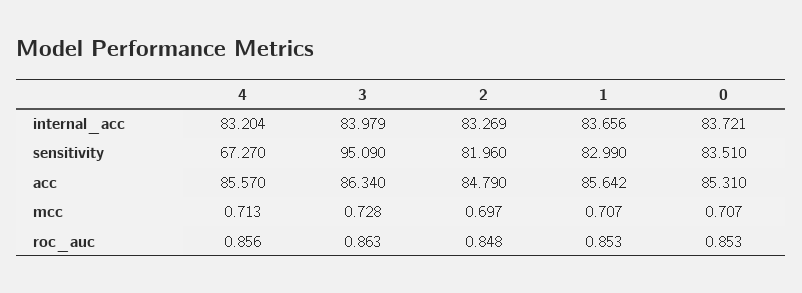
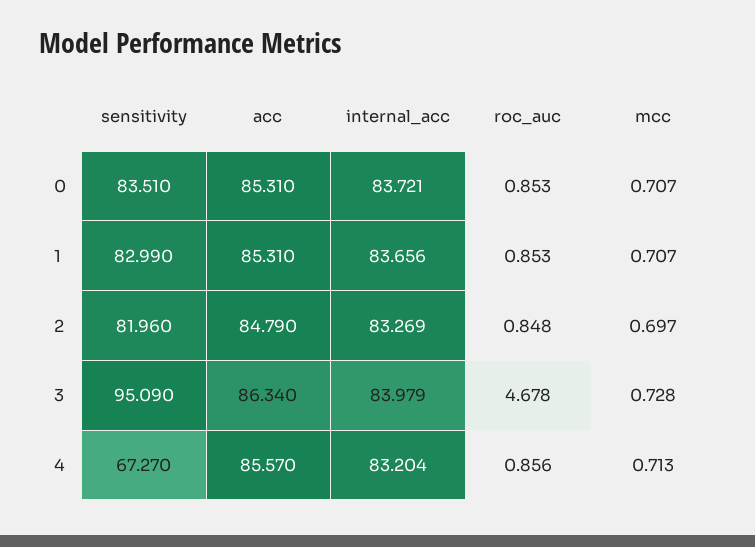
  {
    "4": {
      "internal_acc": 83.204,
      "sensitivity": 67.27,
      "acc": 85.57,
      "mcc": 0.713,
      "roc_auc": 0.856
    },
    "3": {
      "internal_acc": 83.979,
      "sensitivity": 95.09,
      "acc": 86.34,
      "mcc": 0.728,
-     "roc_auc": 0.863
+     "roc_auc": 4.678
    },
    "2": {
      "internal_acc": 83.269,
      "sensitivity": 81.96,
      "acc": 84.79,
      "mcc": 0.697,
      "roc_auc": 0.848
    },
    "1": {
      "internal_acc": 83.656,
      "sensitivity": 82.99,
-     "acc": 85.642,
+     "acc": 85.31,
      "mcc": 0.707,
      "roc_auc": 0.853
    },
    "0": {
      "internal_acc": 83.721,
      "sensitivity": 83.51,
      "acc": 85.31,
      "mcc": 0.707,
      "roc_auc": 0.853
    }
  }

